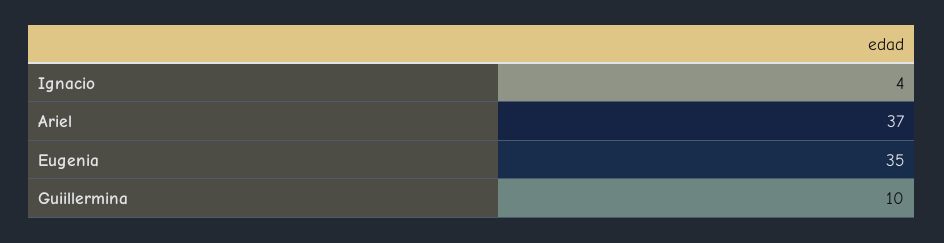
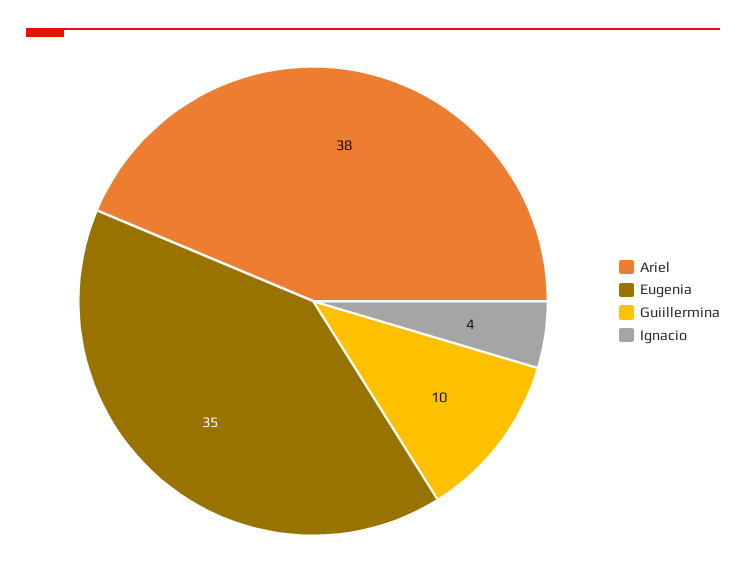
  {
    "Ignacio": 4,
-   "Ariel": 37,
+   "Ariel": 38,
    "Eugenia": 35,
    "Guiillermina": 10
  }

